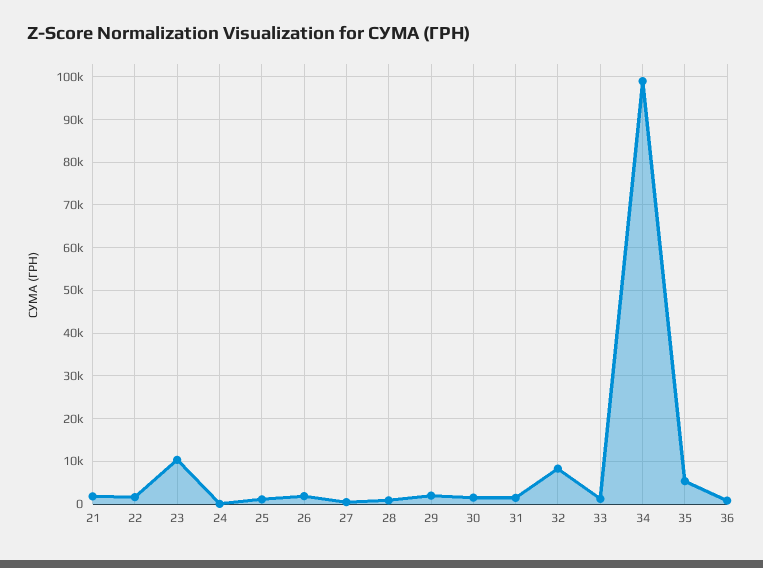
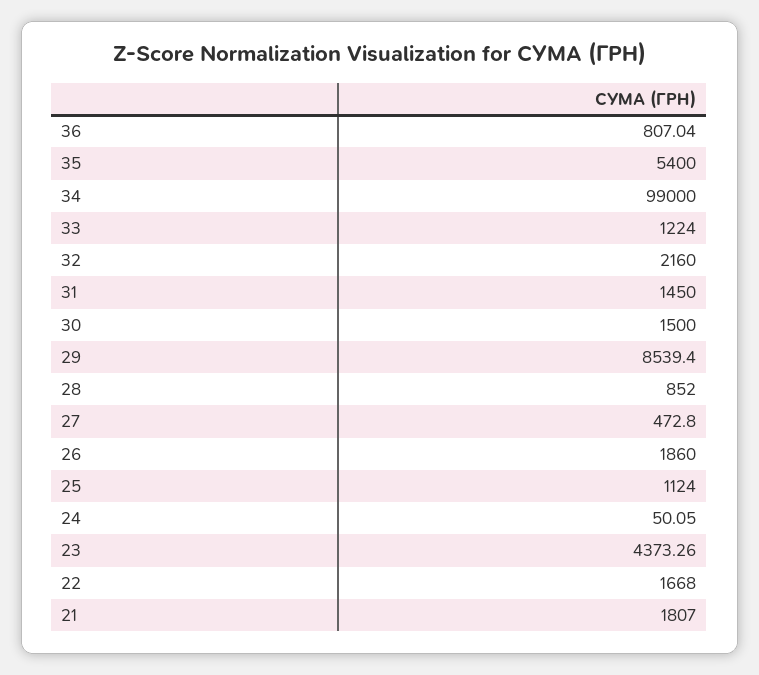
  {
    "21": 1807,
    "22": 1668,
-   "23": 10000,
+   "23": 4373.26,
    "24": 50.05,
    "25": 1124,
    "26": 1860,
    "27": 472.8,
    "28": 852,
-   "29": 2000,
+   "29": 8539.4,
    "30": 1500,
    "31": 1450,
-   "32": 8000,
+   "32": 2160,
    "33": 1224,
    "34": 99000,
    "35": 5400,
    "36": 807.04
  }

